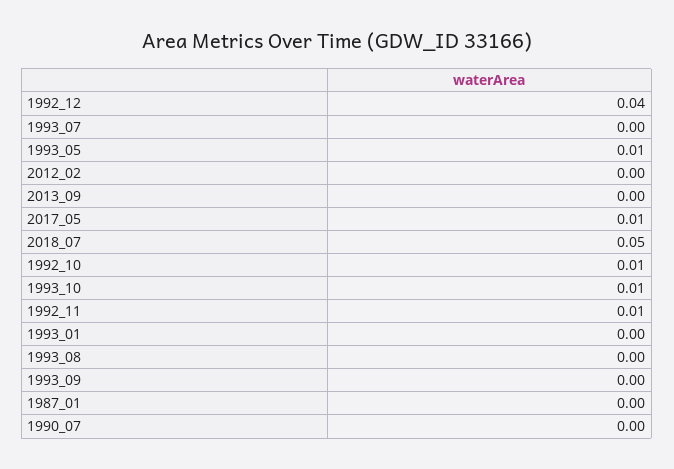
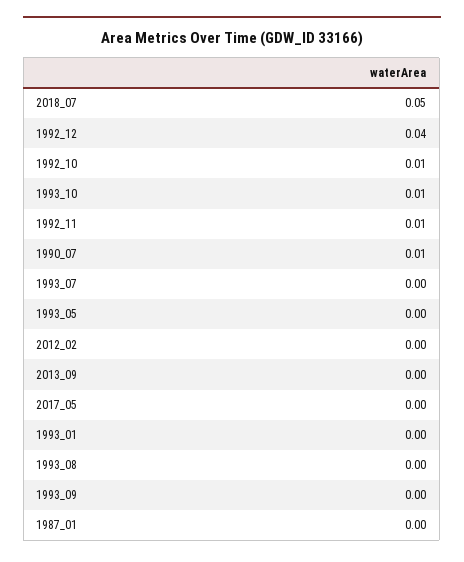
  {
    "1992_12": 0.04,
    "1993_07": 0,
-   "1993_05": 0.01,
+   "1993_05": 0,
    "2012_02": 0,
    "2013_09": 0,
-   "2017_05": 0.01,
+   "2017_05": 0,
    "2018_07": 0.05,
    "1992_10": 0.01,
    "1993_10": 0.01,
    "1992_11": 0.01,
    "1993_01": 0,
    "1993_08": 0,
    "1993_09": 0,
    "1987_01": 0,
-   "1990_07": 0
+   "1990_07": 0.01
  }

